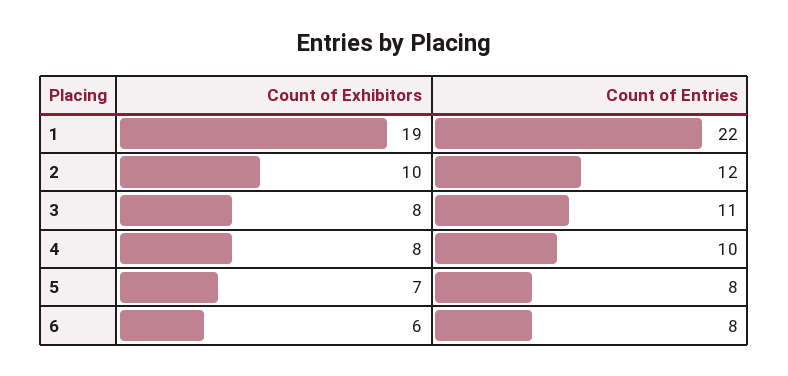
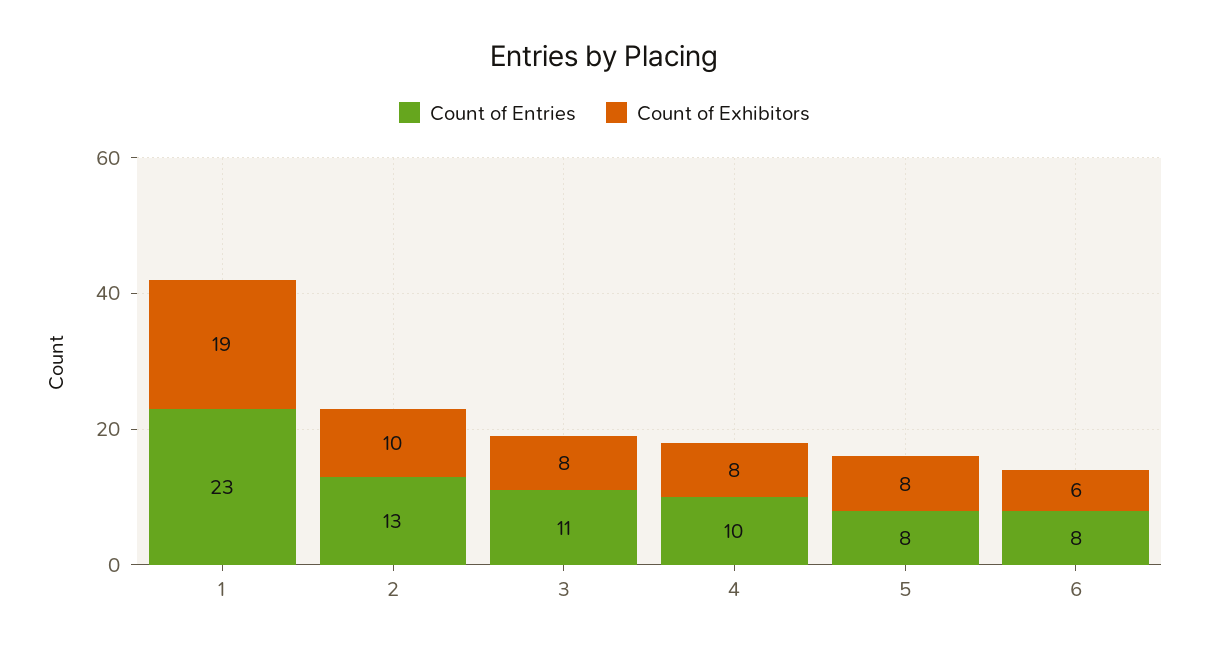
  {
    "Count of Exhibitors": {
      "1": 19,
      "2": 10,
      "3": 8,
      "4": 8,
-     "5": 7,
+     "5": 8,
      "6": 6
    },
    "Count of Entries": {
-     "1": 22,
+     "1": 23,
-     "2": 12,
+     "2": 13,
      "3": 11,
      "4": 10,
      "5": 8,
      "6": 8
    }
  }

